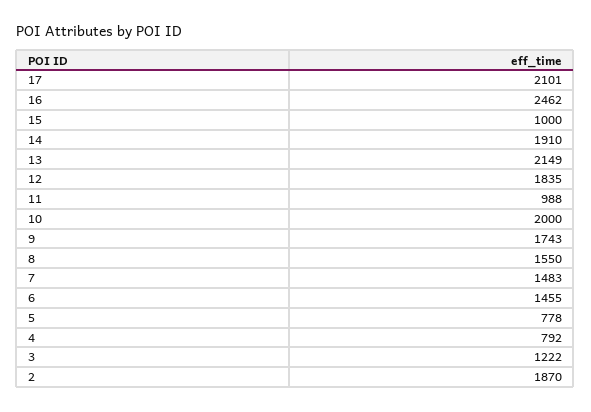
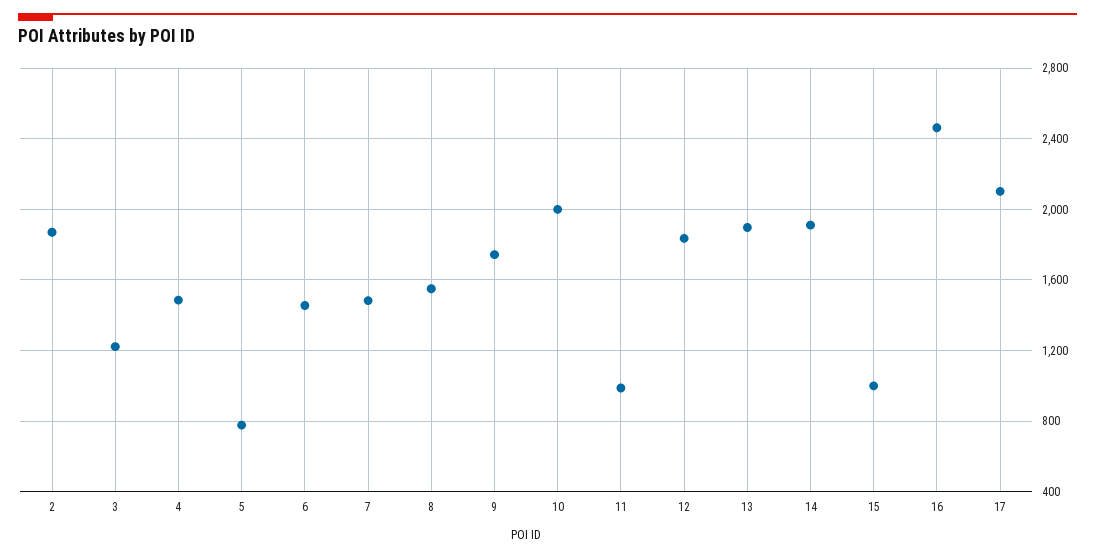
  {
    "17": 2101,
    "16": 2462,
    "15": 1000,
    "14": 1910,
-   "13": 2149,
+   "13": 1900,
    "12": 1835,
    "11": 988,
    "10": 2000,
    "9": 1743,
    "8": 1550,
    "7": 1483,
    "6": 1455,
    "5": 778,
-   "4": 792,
+   "4": 1500,
    "3": 1222,
    "2": 1870
  }

